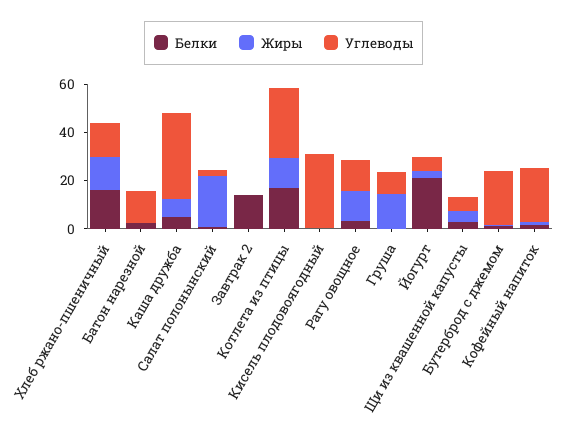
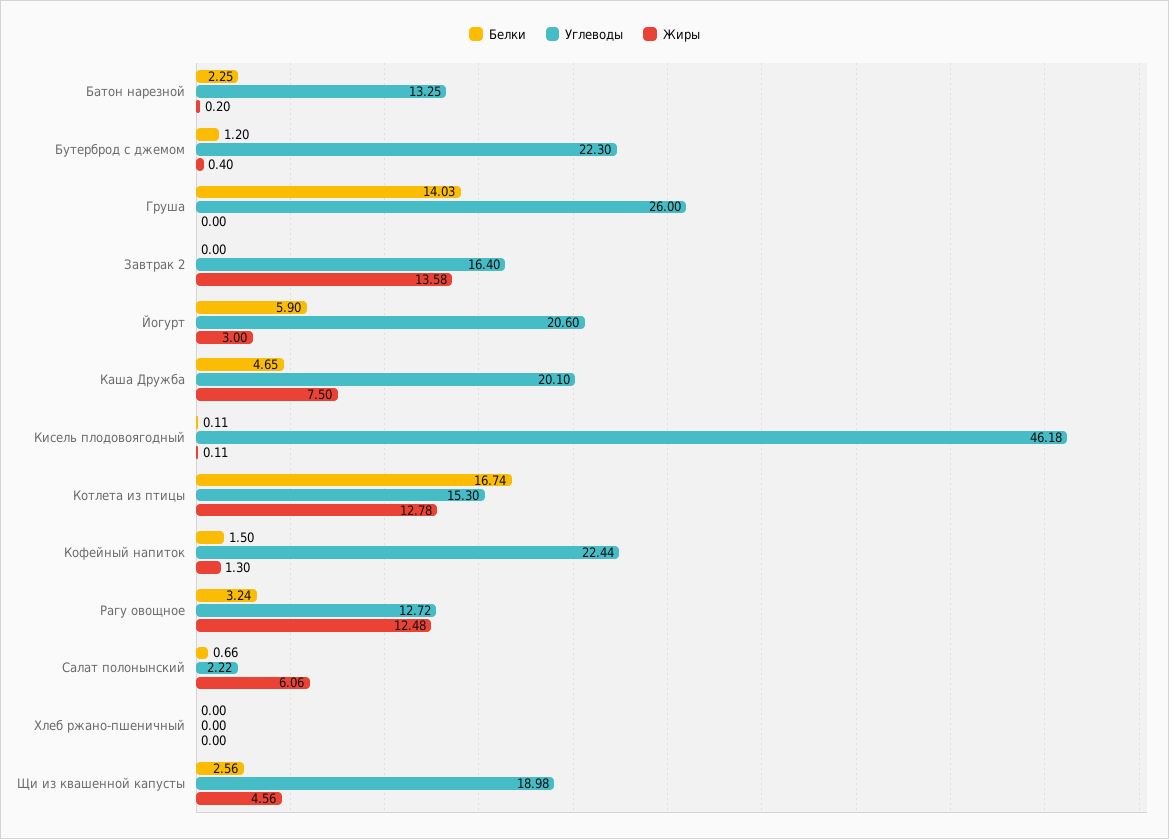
  {
    "Белки": {
-     "Хлеб ржано-пшеничный": 15,
+     "Хлеб ржано-пшеничный": 0,
      "Батон нарезной": 2.25,
      "Каша дружба": 4.65,
      "Салат полонынский": 0.66,
-     "Завтрак 2": 15,
+     "Завтрак 2": 0,
      "Котлета из птицы": 16.74,
      "Кисель плодовоягодный": 0.11,
      "Рагу овощное": 3.24,
-     "Груша": 0,
+     "Груша": 14.03,
-     "Йогурт": 20,
+     "Йогурт": 5.9,
      "Щи из квашенной капусты": 2.56,
      "Бутерброд с джемом": 1.2,
      "Кофейный напиток": 1.5
    },
    "Жиры": {
-     "Хлеб ржано-пшеничный": 15,
+     "Хлеб ржано-пшеничный": 0,
      "Батон нарезной": 0.2,
      "Каша дружба": 7.5,
-     "Салат полонынский": 20,
+     "Салат полонынский": 6.06,
-     "Завтрак 2": 0,
+     "Завтрак 2": 13.58,
      "Котлета из птицы": 12.78,
      "Кисель плодовоягодный": 0.11,
      "Рагу овощное": 12.48,
-     "Груша": 15,
+     "Груша": 0,
      "Йогурт": 3,
      "Щи из квашенной капусты": 4.56,
      "Бутерброд с джемом": 0.4,
      "Кофейный напиток": 1.3
    },
    "Углеводы": {
-     "Хлеб ржано-пшеничный": 15,
+     "Хлеб ржано-пшеничный": 0,
      "Батон нарезной": 13.25,
-     "Каша дружба": 35,
+     "Каша дружба": 20.1,
      "Салат полонынский": 2.22,
-     "Завтрак 2": 0,
+     "Завтрак 2": 16.4,
-     "Котлета из птицы": 30,
+     "Котлета из птицы": 15.3,
-     "Кисель плодовоягодный": 30,
+     "Кисель плодовоягодный": 46.18,
      "Рагу овощное": 12.72,
-     "Груша": 10,
+     "Груша": 26,
-     "Йогурт": 5,
+     "Йогурт": 20.6,
-     "Щи из квашенной капусты": 5,
+     "Щи из квашенной капусты": 18.98,
      "Бутерброд с джемом": 22.3,
      "Кофейный напиток": 22.44
    }
  }

